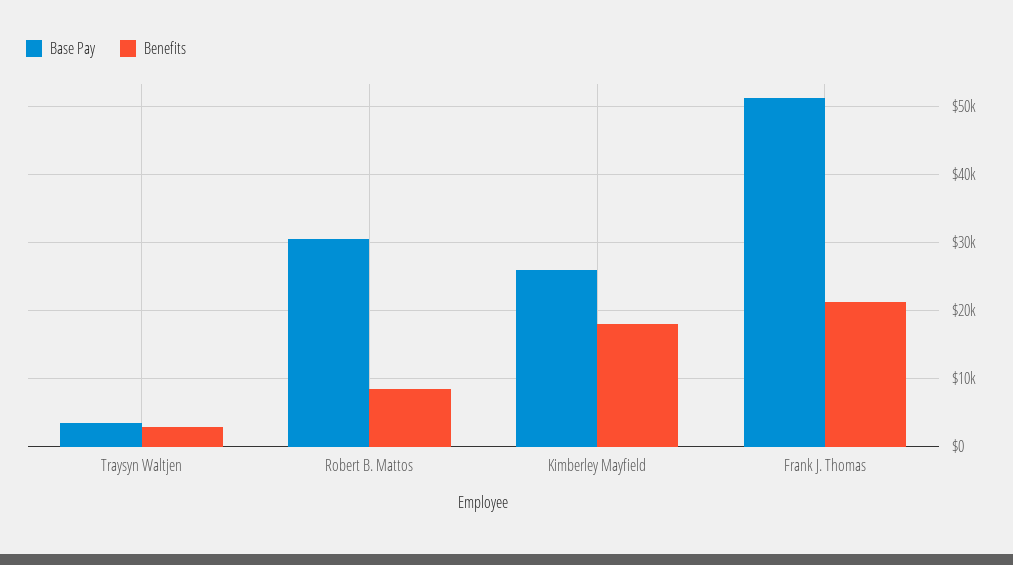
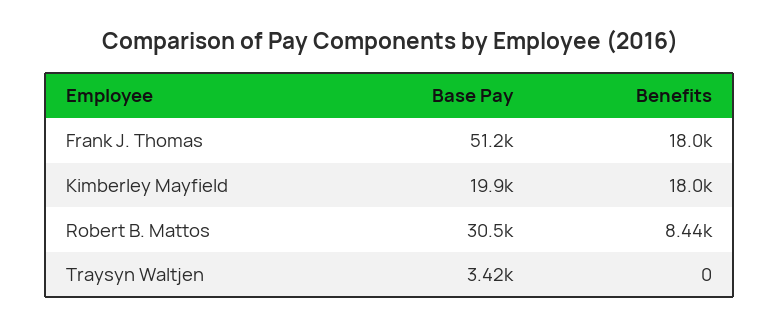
  {
    "Base Pay": {
      "Traysyn Waltjen": 3420,
      "Robert B. Mattos": 30500,
-     "Kimberley Mayfield": 26000,
+     "Kimberley Mayfield": 19900,
      "Frank J. Thomas": 51200
    },
    "Benefits": {
-     "Traysyn Waltjen": 3000,
+     "Traysyn Waltjen": 0,
      "Robert B. Mattos": 8440,
      "Kimberley Mayfield": 18000,
-     "Frank J. Thomas": 21000
+     "Frank J. Thomas": 18000
    }
  }

